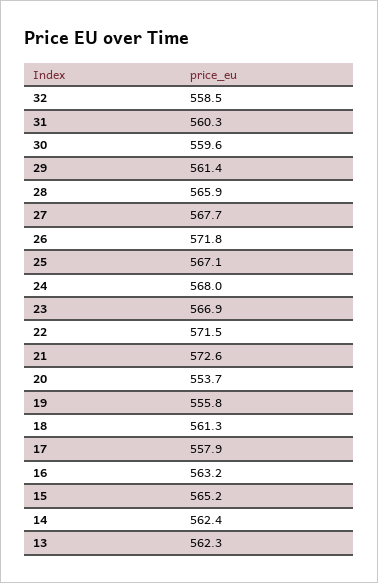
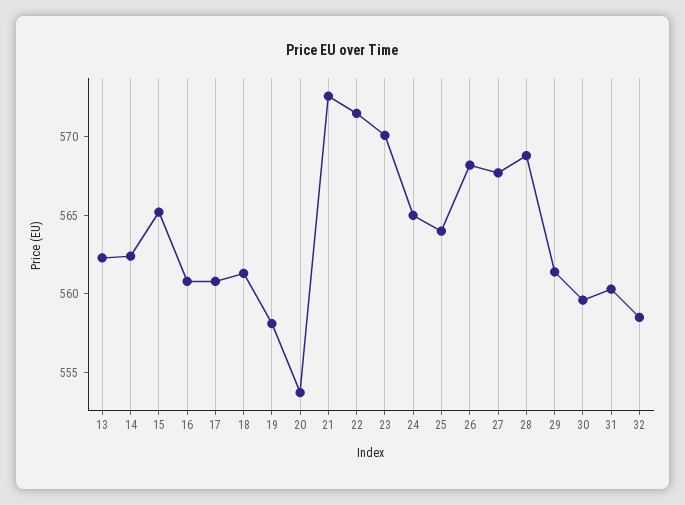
  {
    "32": 558.5,
    "31": 560.3,
    "30": 559.6,
    "29": 561.4,
-   "28": 565.9,
+   "28": 569,
    "27": 567.7,
-   "26": 571.8,
+   "26": 568,
-   "25": 567.1,
+   "25": 564,
-   "24": 568,
+   "24": 565,
-   "23": 566.9,
+   "23": 570,
    "22": 571.5,
    "21": 572.6,
    "20": 553.7,
-   "19": 555.8,
+   "19": 558,
    "18": 561.3,
-   "17": 557.9,
+   "17": 561,
-   "16": 563.2,
+   "16": 561,
    "15": 565.2,
    "14": 562.4,
    "13": 562.3
  }

